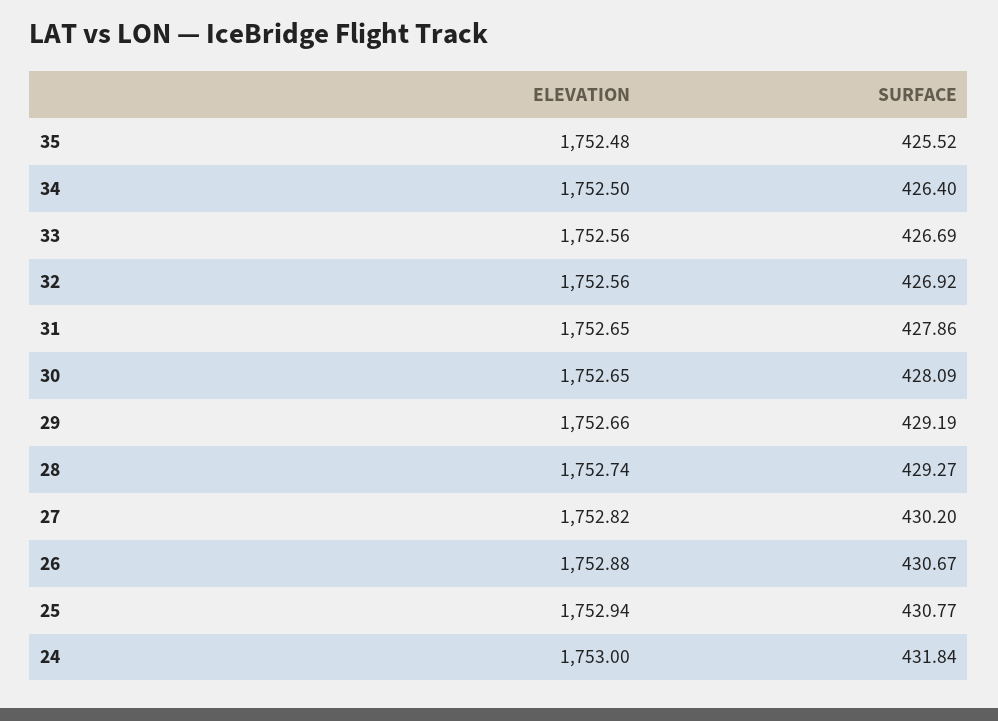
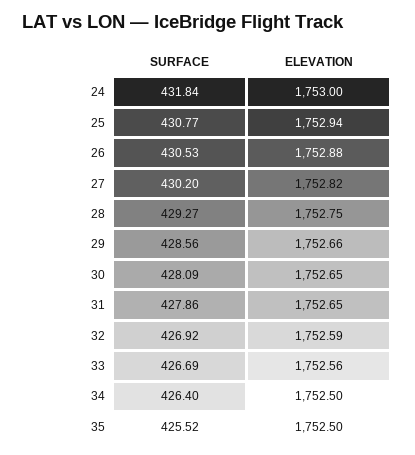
  {
    "ELEVATION": {
-     "35": 1752.48,
+     "35": 1752.5,
      "34": 1752.5,
      "33": 1752.56,
-     "32": 1752.56,
+     "32": 1752.59,
      "31": 1752.65,
      "30": 1752.65,
      "29": 1752.66,
-     "28": 1752.74,
+     "28": 1752.75,
      "27": 1752.82,
      "26": 1752.88,
      "25": 1752.94,
      "24": 1753
    },
    "SURFACE": {
      "35": 425.52,
      "34": 426.4,
      "33": 426.69,
      "32": 426.92,
      "31": 427.86,
      "30": 428.09,
-     "29": 429.19,
+     "29": 428.56,
      "28": 429.27,
      "27": 430.2,
-     "26": 430.67,
+     "26": 430.53,
      "25": 430.77,
      "24": 431.84
    }
  }

